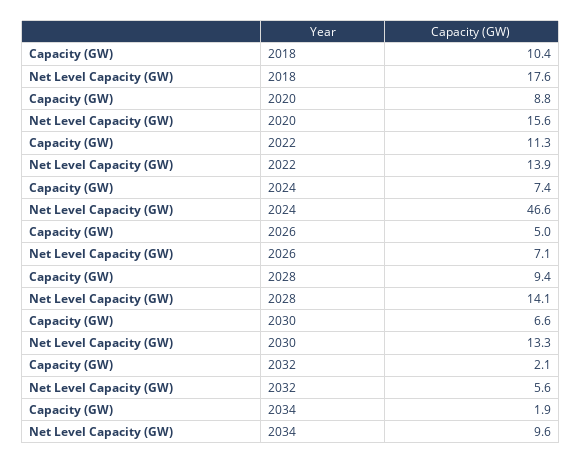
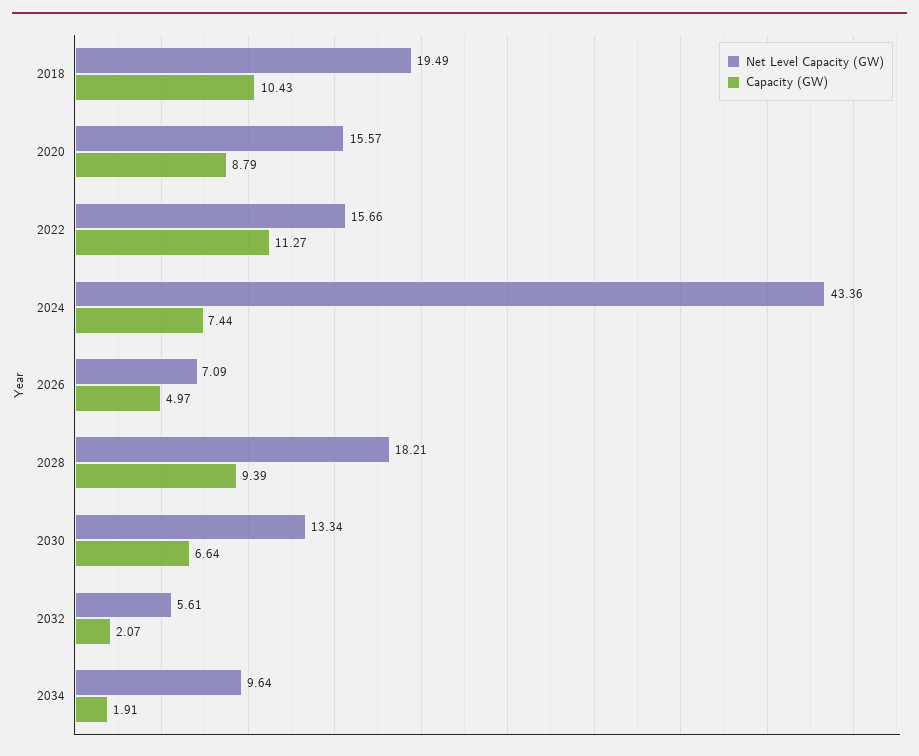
  {
    "Capacity (GW)": {
      "2018": 10.43,
      "2020": 8.79,
      "2022": 11.27,
      "2024": 7.44,
      "2026": 4.97,
      "2028": 9.39,
      "2030": 6.64,
      "2032": 2.07,
      "2034": 1.91
    },
    "Net Level Capacity (GW)": {
-     "2018": 17.6,
+     "2018": 19.49,
      "2020": 15.57,
-     "2022": 13.9,
+     "2022": 15.66,
-     "2024": 46.6,
+     "2024": 43.36,
      "2026": 7.09,
-     "2028": 14.1,
+     "2028": 18.21,
      "2030": 13.34,
      "2032": 5.61,
      "2034": 9.64
    }
  }

